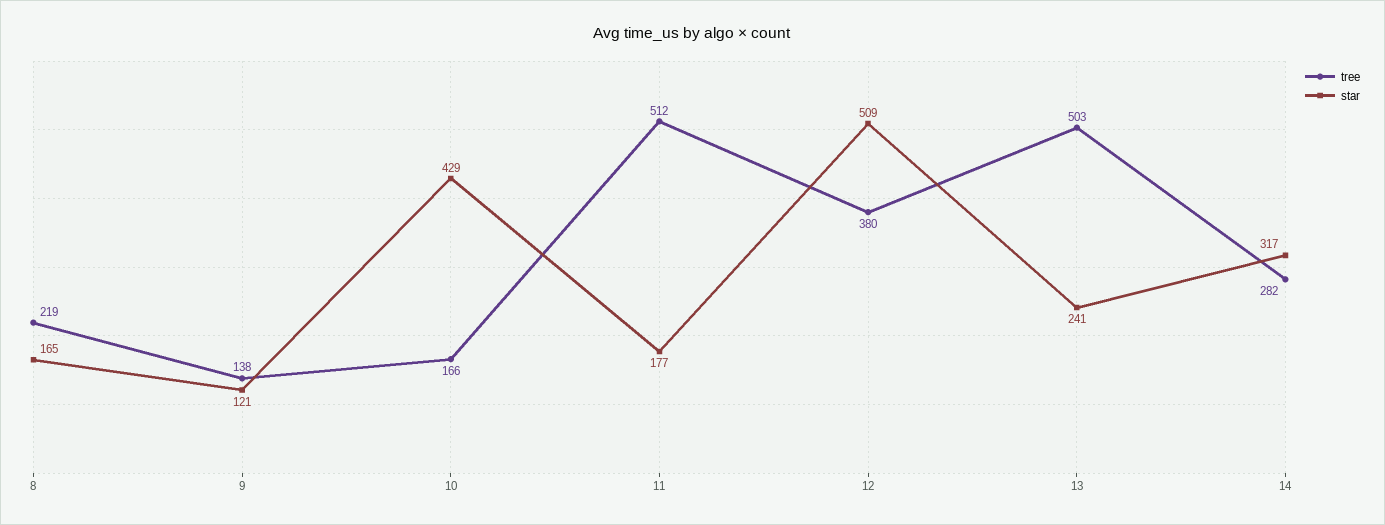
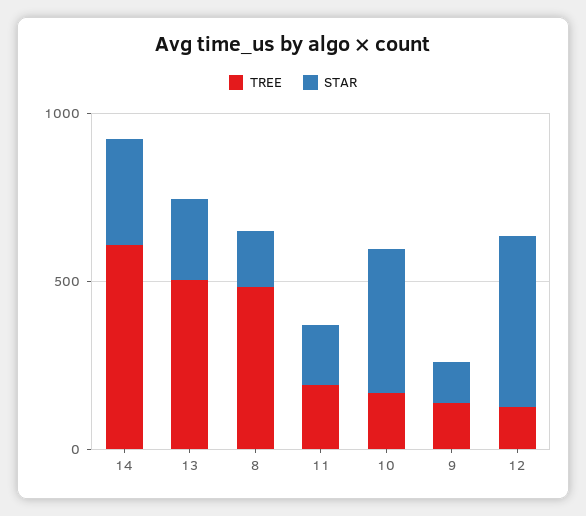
  {
    "tree": {
-     "8": 219,
+     "8": 500,
      "9": 138,
      "10": 166,
-     "11": 512,
+     "11": 200,
-     "12": 380,
+     "12": 100,
      "13": 503,
-     "14": 282
+     "14": 600
    },
    "star": {
      "8": 165,
      "9": 121,
      "10": 429,
      "11": 177,
      "12": 509,
      "13": 241,
      "14": 317
    }
  }

